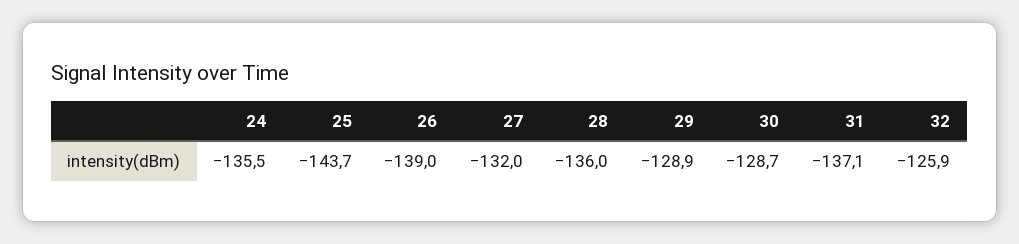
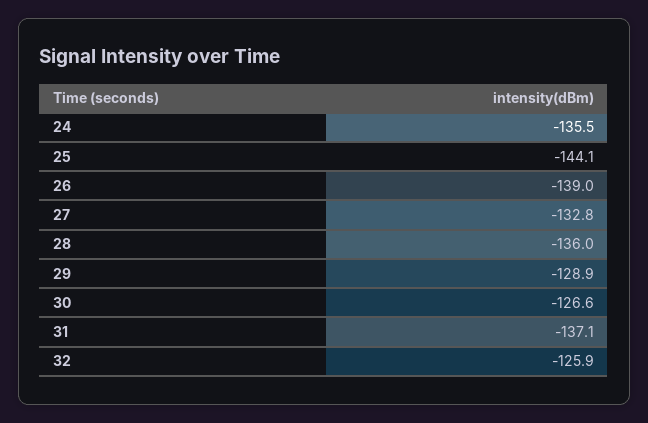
  {
    "24": -135.5,
-   "25": -143.7,
+   "25": -144.1,
    "26": -139,
-   "27": -132,
+   "27": -132.8,
    "28": -136,
    "29": -128.9,
-   "30": -128.7,
+   "30": -126.6,
    "31": -137.1,
    "32": -125.9
  }

